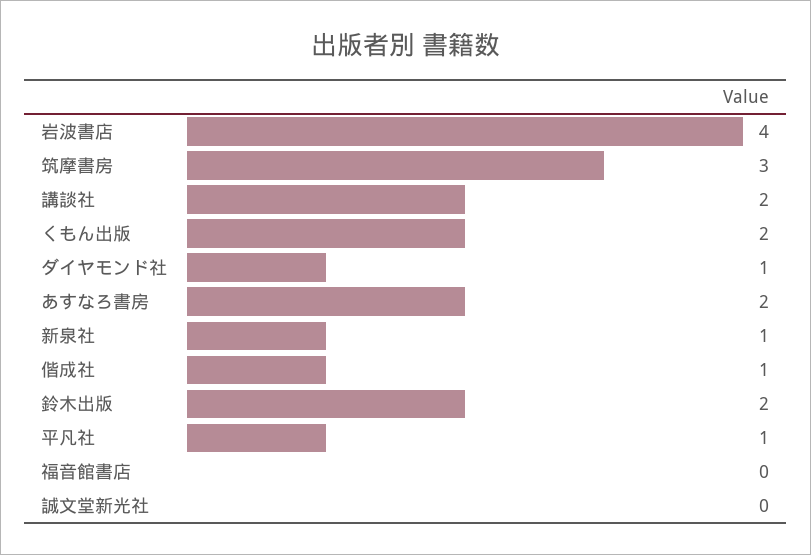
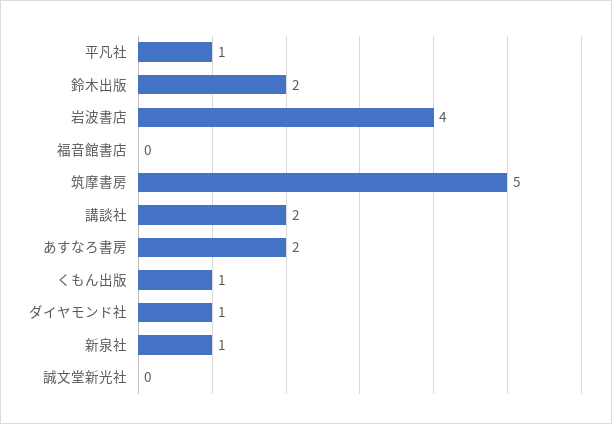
  {
    "岩波書店": 4,
-   "筑摩書房": 3,
+   "筑摩書房": 5,
    "講談社": 2,
-   "くもん出版": 2,
+   "くもん出版": 1,
    "ダイヤモンド社": 1,
    "あすなろ書房": 2,
    "新泉社": 1,
-   "偕成社": 1,
    "鈴木出版": 2,
    "平凡社": 1,
    "福音館書店": 0,
    "誠文堂新光社": 0
  }

